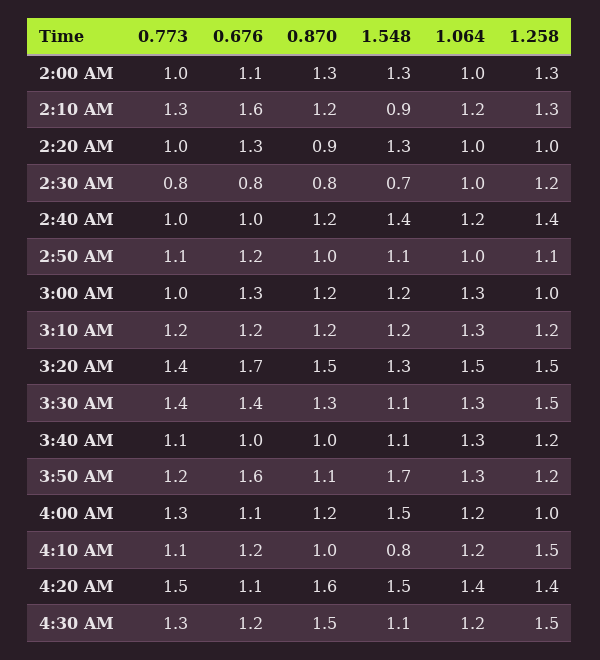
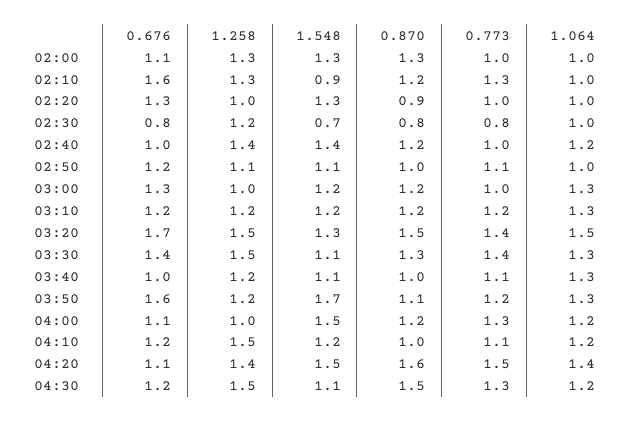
  {
    "0.773": {
      "2:00 AM": 1,
      "2:10 AM": 1.3,
      "2:20 AM": 1,
      "2:30 AM": 0.8,
      "2:40 AM": 1,
      "2:50 AM": 1.1,
      "3:00 AM": 1,
      "3:10 AM": 1.2,
      "3:20 AM": 1.4,
      "3:30 AM": 1.4,
      "3:40 AM": 1.1,
      "3:50 AM": 1.2,
      "4:00 AM": 1.3,
      "4:10 AM": 1.1,
      "4:20 AM": 1.5,
      "4:30 AM": 1.3
    },
    "0.676": {
      "2:00 AM": 1.1,
      "2:10 AM": 1.6,
      "2:20 AM": 1.3,
      "2:30 AM": 0.8,
      "2:40 AM": 1,
      "2:50 AM": 1.2,
      "3:00 AM": 1.3,
      "3:10 AM": 1.2,
      "3:20 AM": 1.7,
      "3:30 AM": 1.4,
      "3:40 AM": 1,
      "3:50 AM": 1.6,
      "4:00 AM": 1.1,
      "4:10 AM": 1.2,
      "4:20 AM": 1.1,
      "4:30 AM": 1.2
    },
    "0.870": {
      "2:00 AM": 1.3,
      "2:10 AM": 1.2,
      "2:20 AM": 0.9,
      "2:30 AM": 0.8,
      "2:40 AM": 1.2,
      "2:50 AM": 1,
      "3:00 AM": 1.2,
      "3:10 AM": 1.2,
      "3:20 AM": 1.5,
      "3:30 AM": 1.3,
      "3:40 AM": 1,
      "3:50 AM": 1.1,
      "4:00 AM": 1.2,
      "4:10 AM": 1,
      "4:20 AM": 1.6,
      "4:30 AM": 1.5
    },
    "1.548": {
      "2:00 AM": 1.3,
      "2:10 AM": 0.9,
      "2:20 AM": 1.3,
      "2:30 AM": 0.7,
      "2:40 AM": 1.4,
      "2:50 AM": 1.1,
      "3:00 AM": 1.2,
      "3:10 AM": 1.2,
      "3:20 AM": 1.3,
      "3:30 AM": 1.1,
      "3:40 AM": 1.1,
      "3:50 AM": 1.7,
      "4:00 AM": 1.5,
-     "4:10 AM": 0.8,
+     "4:10 AM": 1.2,
      "4:20 AM": 1.5,
      "4:30 AM": 1.1
    },
    "1.064": {
      "2:00 AM": 1,
-     "2:10 AM": 1.2,
+     "2:10 AM": 1,
      "2:20 AM": 1,
      "2:30 AM": 1,
      "2:40 AM": 1.2,
      "2:50 AM": 1,
      "3:00 AM": 1.3,
      "3:10 AM": 1.3,
      "3:20 AM": 1.5,
      "3:30 AM": 1.3,
      "3:40 AM": 1.3,
      "3:50 AM": 1.3,
      "4:00 AM": 1.2,
      "4:10 AM": 1.2,
      "4:20 AM": 1.4,
      "4:30 AM": 1.2
    },
    "1.258": {
      "2:00 AM": 1.3,
      "2:10 AM": 1.3,
      "2:20 AM": 1,
      "2:30 AM": 1.2,
      "2:40 AM": 1.4,
      "2:50 AM": 1.1,
      "3:00 AM": 1,
      "3:10 AM": 1.2,
      "3:20 AM": 1.5,
      "3:30 AM": 1.5,
      "3:40 AM": 1.2,
      "3:50 AM": 1.2,
      "4:00 AM": 1,
      "4:10 AM": 1.5,
      "4:20 AM": 1.4,
      "4:30 AM": 1.5
    }
  }

